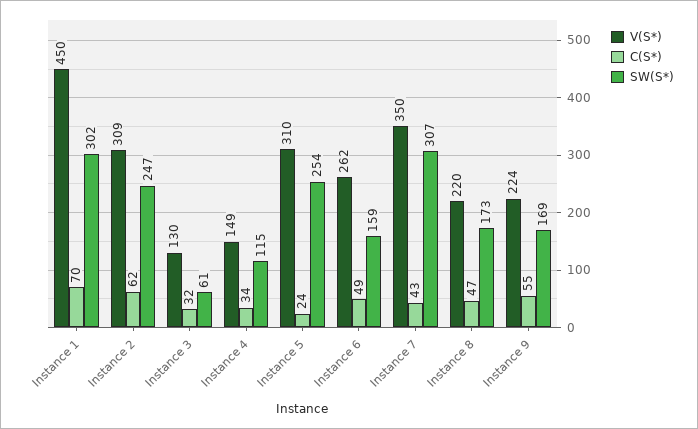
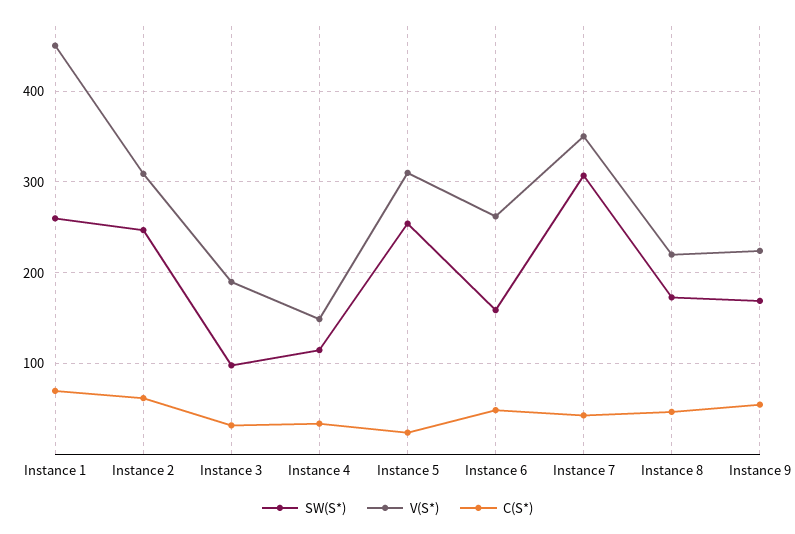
  {
    "V(S*)": {
      "Instance 1": 450,
      "Instance 2": 309,
-     "Instance 3": 130,
+     "Instance 3": 190,
      "Instance 4": 149,
      "Instance 5": 310,
      "Instance 6": 262,
      "Instance 7": 350,
      "Instance 8": 220,
      "Instance 9": 224
    },
    "C(S*)": {
      "Instance 1": 70,
      "Instance 2": 62,
      "Instance 3": 32,
      "Instance 4": 34,
      "Instance 5": 24,
      "Instance 6": 49,
      "Instance 7": 43,
      "Instance 8": 47,
      "Instance 9": 55
    },
    "SW(S*)": {
-     "Instance 1": 302,
+     "Instance 1": 260,
      "Instance 2": 247,
-     "Instance 3": 61,
+     "Instance 3": 100,
      "Instance 4": 115,
      "Instance 5": 254,
      "Instance 6": 159,
      "Instance 7": 307,
      "Instance 8": 173,
      "Instance 9": 169
    }
  }

